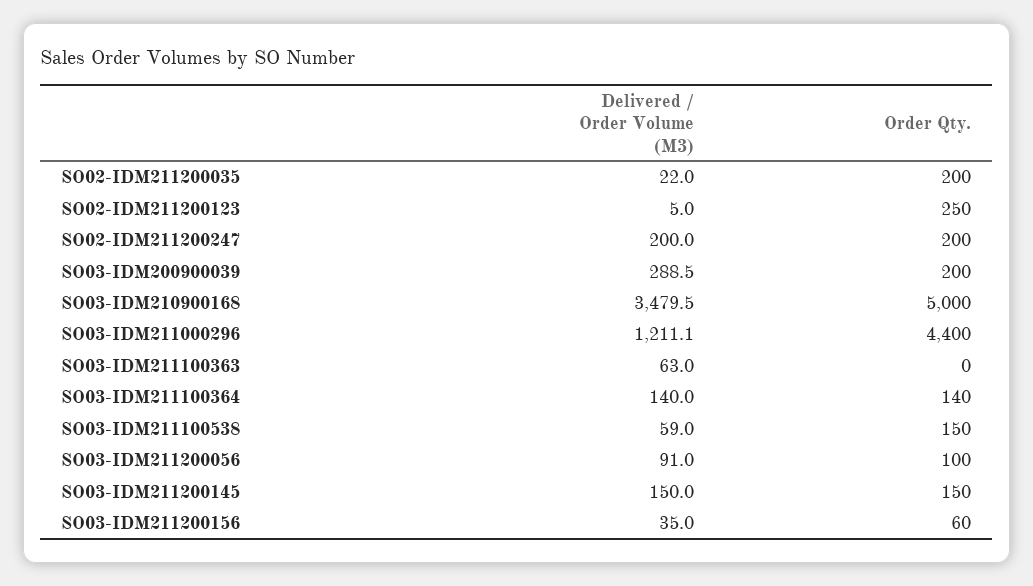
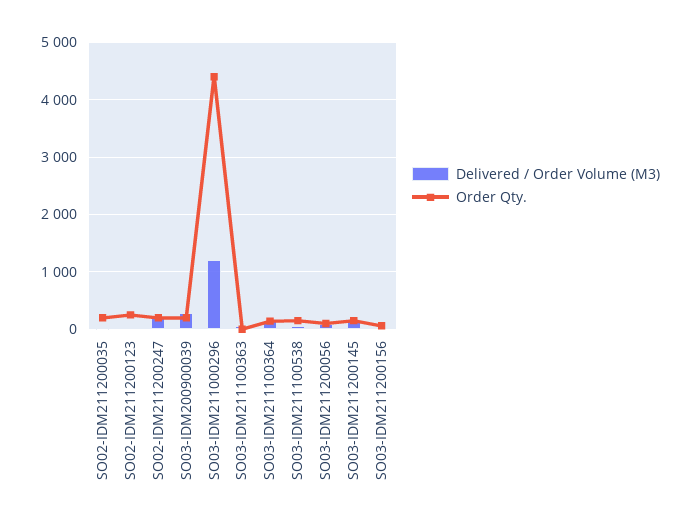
  {
    "Delivered / Order Volume (M3)": {
      "SO02-IDM211200035": 22,
      "SO02-IDM211200123": 5,
      "SO02-IDM211200247": 200,
      "SO03-IDM200900039": 288.5,
-     "SO03-IDM210900168": 3479.5,
      "SO03-IDM211000296": 1211.1,
      "SO03-IDM211100363": 63,
      "SO03-IDM211100364": 140,
      "SO03-IDM211100538": 59,
      "SO03-IDM211200056": 91,
      "SO03-IDM211200145": 150,
      "SO03-IDM211200156": 35
    },
    "Order Qty.": {
      "SO02-IDM211200035": 200,
      "SO02-IDM211200123": 250,
      "SO02-IDM211200247": 200,
      "SO03-IDM200900039": 200,
-     "SO03-IDM210900168": 5000,
      "SO03-IDM211000296": 4400,
      "SO03-IDM211100363": 0,
      "SO03-IDM211100364": 140,
      "SO03-IDM211100538": 150,
      "SO03-IDM211200056": 100,
      "SO03-IDM211200145": 150,
      "SO03-IDM211200156": 60
    }
  }

